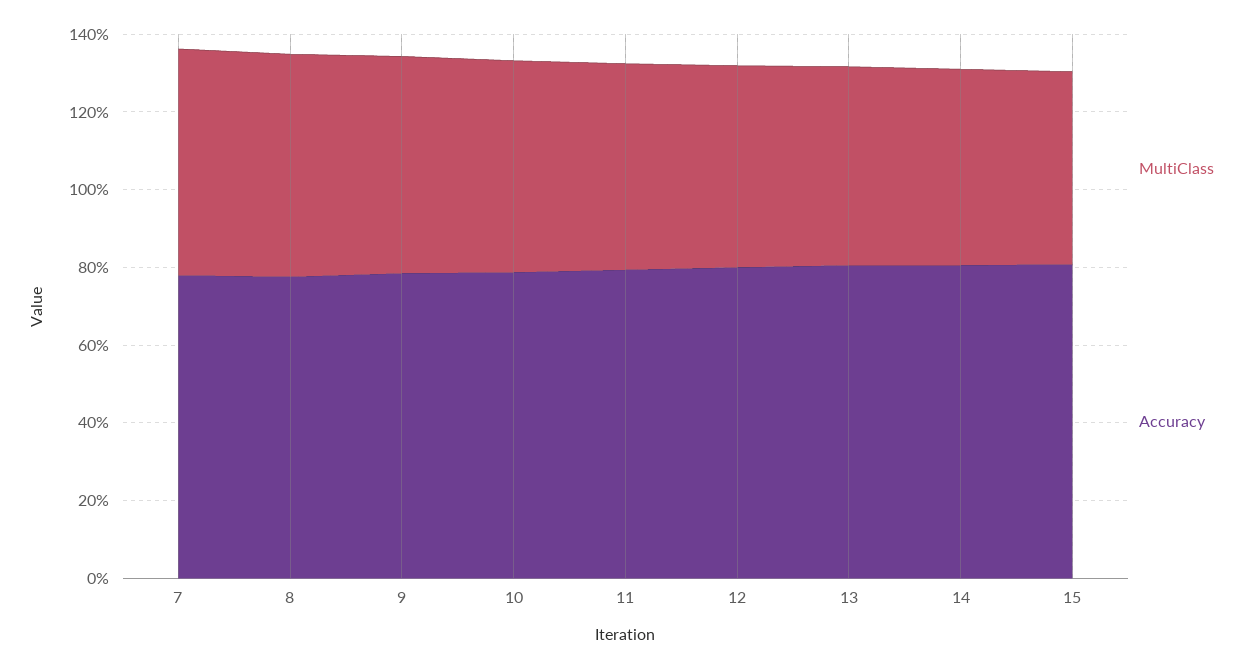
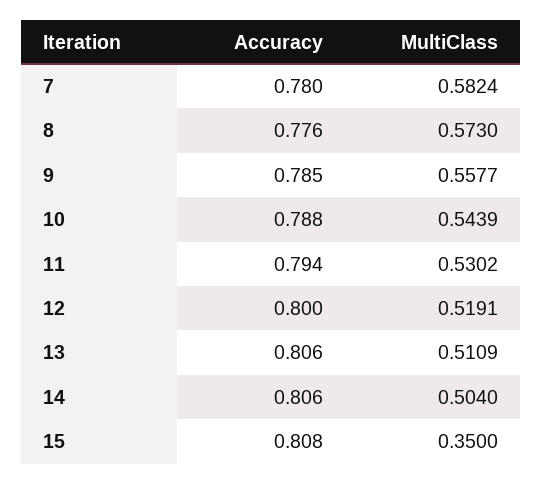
  {
    "MultiClass": {
      "7": 0.5824,
      "8": 0.573,
      "9": 0.5577,
      "10": 0.5439,
      "11": 0.5302,
      "12": 0.5191,
      "13": 0.5109,
      "14": 0.504,
-     "15": 0.5
+     "15": 0.35
    },
    "Accuracy": {
      "7": 0.78,
      "8": 0.776,
      "9": 0.785,
      "10": 0.788,
      "11": 0.794,
      "12": 0.8,
      "13": 0.806,
      "14": 0.806,
      "15": 0.808
    }
  }

